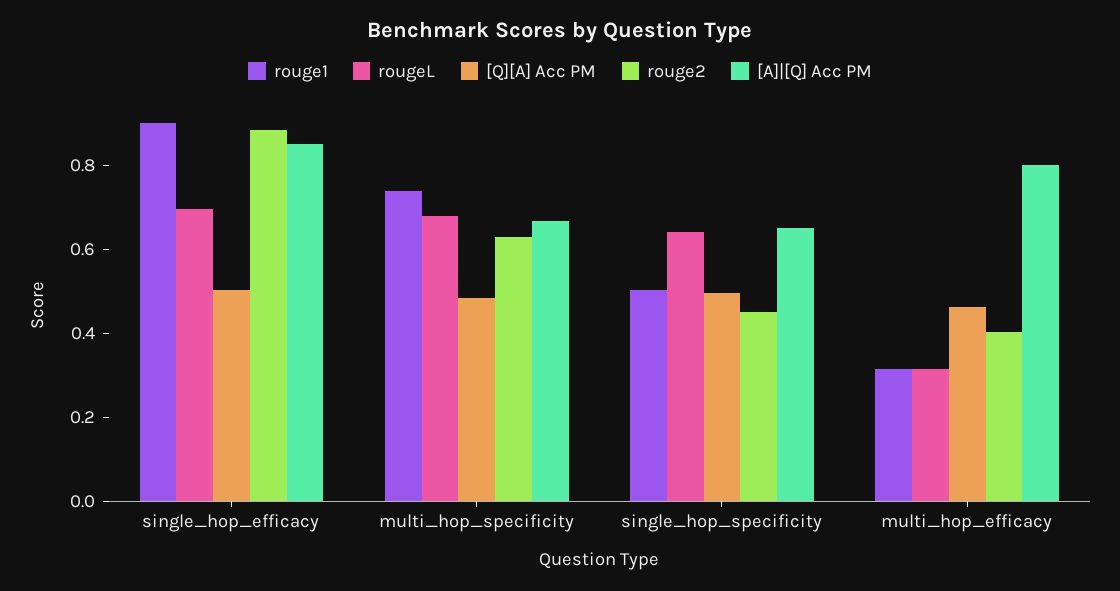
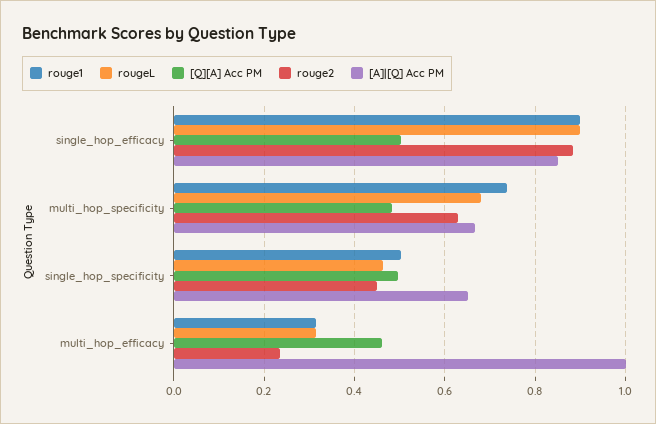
  {
    "rouge1": {
      "single_hop_efficacy": 0.9,
      "multi_hop_specificity": 0.74,
      "single_hop_specificity": 0.5,
      "multi_hop_efficacy": 0.32
    },
    "rougeL": {
-     "single_hop_efficacy": 0.7,
+     "single_hop_efficacy": 0.9,
      "multi_hop_specificity": 0.68,
-     "single_hop_specificity": 0.65,
+     "single_hop_specificity": 0.46,
      "multi_hop_efficacy": 0.32
    },
    "[Q][A] Acc PM": {
      "single_hop_efficacy": 0.5,
      "multi_hop_specificity": 0.48,
      "single_hop_specificity": 0.5,
      "multi_hop_efficacy": 0.46
    },
    "rouge2": {
      "single_hop_efficacy": 0.88,
      "multi_hop_specificity": 0.62,
      "single_hop_specificity": 0.46,
-     "multi_hop_efficacy": 0.4
+     "multi_hop_efficacy": 0.24
    },
    "[A]|[Q] Acc PM": {
      "single_hop_efficacy": 0.86,
      "multi_hop_specificity": 0.66,
      "single_hop_specificity": 0.66,
-     "multi_hop_efficacy": 0.8
+     "multi_hop_efficacy": 1
    }
  }

